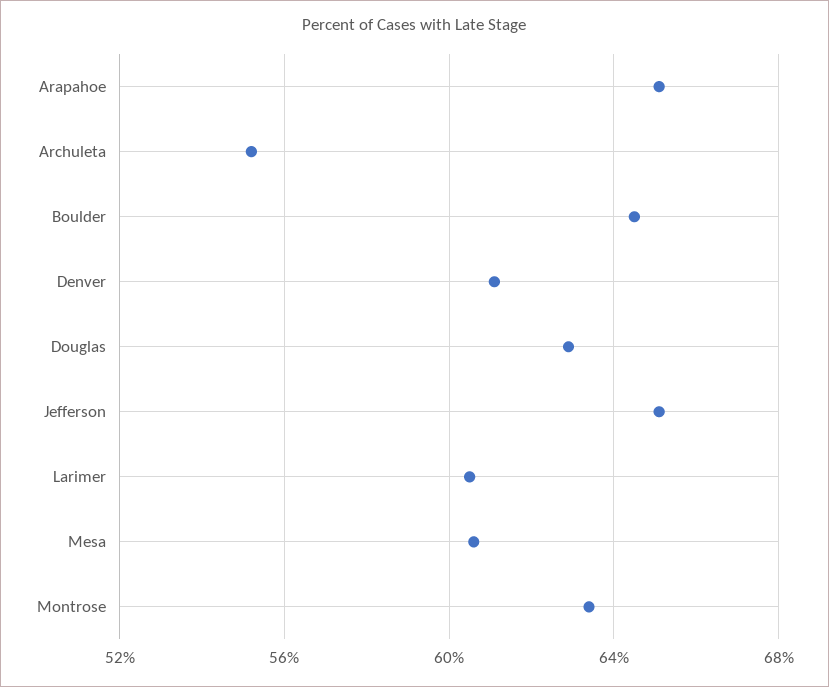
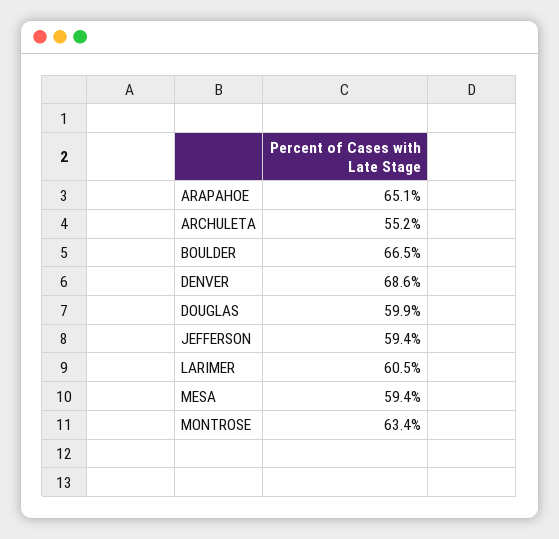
  {
    "Arapahoe": 65.1,
    "Archuleta": 55.2,
-   "Boulder": 64.5,
+   "Boulder": 66.5,
-   "Denver": 61,
+   "Denver": 68.6,
-   "Douglas": 63,
+   "Douglas": 59.9,
-   "Jefferson": 65,
+   "Jefferson": 59.4,
    "Larimer": 60.5,
-   "Mesa": 60.5,
+   "Mesa": 59.4,
    "Montrose": 63.4
  }

